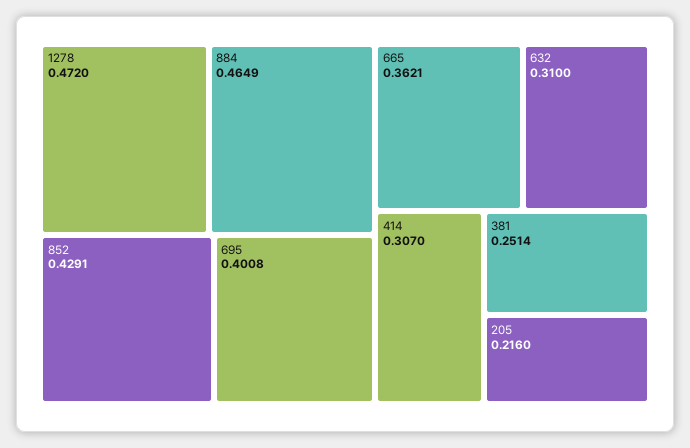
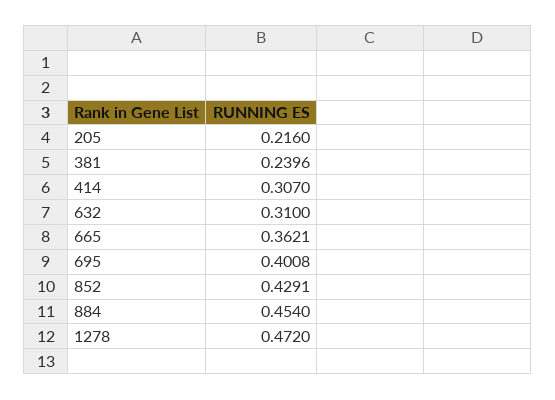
  {
    "1278": 0.472,
-   "884": 0.4649,
+   "884": 0.454,
    "852": 0.4291,
    "695": 0.4008,
    "665": 0.3621,
    "632": 0.31,
    "414": 0.307,
-   "381": 0.2514,
+   "381": 0.2396,
    "205": 0.216
  }

